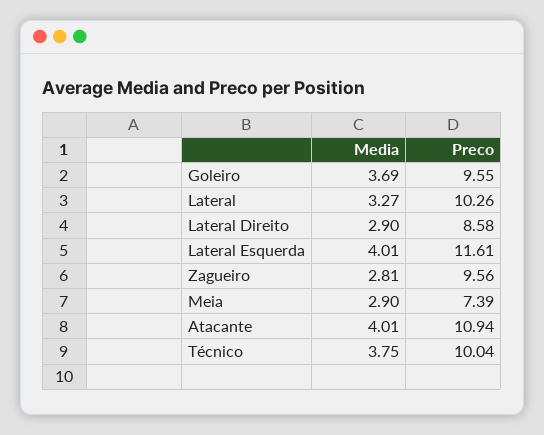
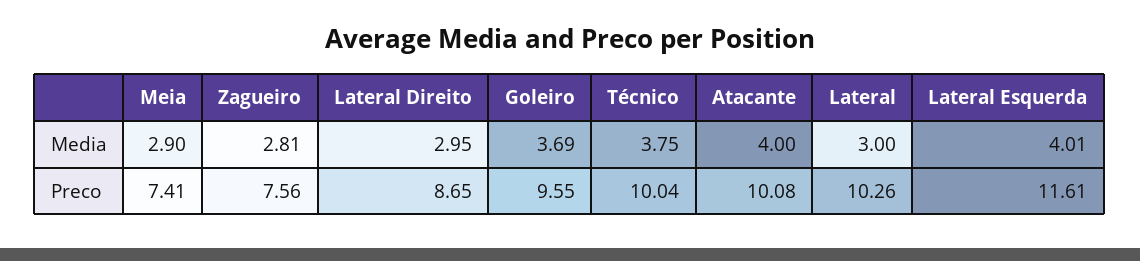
  {
    "Media": {
      "Goleiro": 3.69,
-     "Lateral": 3.27,
+     "Lateral": 3,
-     "Lateral Direito": 2.9,
+     "Lateral Direito": 2.95,
      "Lateral Esquerda": 4.01,
      "Zagueiro": 2.81,
      "Meia": 2.9,
-     "Atacante": 4.01,
+     "Atacante": 4,
      "Técnico": 3.75
    },
    "Preco": {
      "Goleiro": 9.55,
      "Lateral": 10.26,
-     "Lateral Direito": 8.58,
+     "Lateral Direito": 8.65,
      "Lateral Esquerda": 11.61,
-     "Zagueiro": 9.56,
+     "Zagueiro": 7.56,
-     "Meia": 7.39,
+     "Meia": 7.41,
-     "Atacante": 10.94,
+     "Atacante": 10.08,
      "Técnico": 10.04
    }
  }

